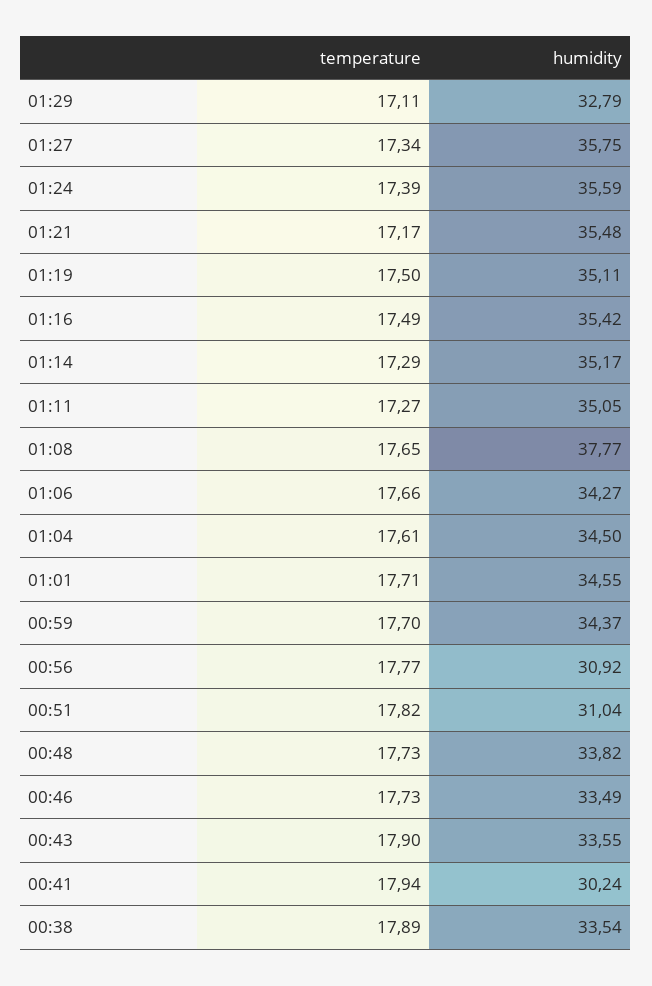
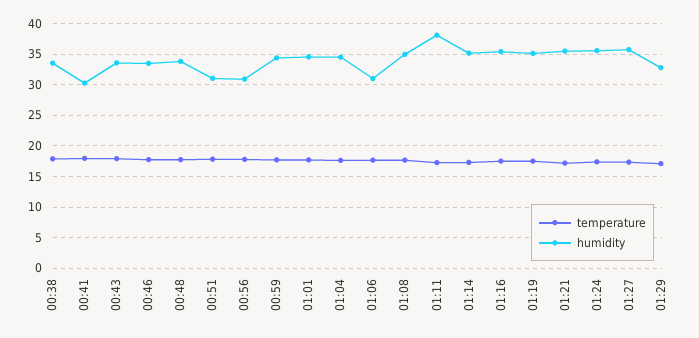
  {
    "temperature": {
      "01:29": 17.11,
      "01:27": 17.34,
      "01:24": 17.39,
      "01:21": 17.17,
      "01:19": 17.5,
      "01:16": 17.49,
      "01:14": 17.29,
      "01:11": 17.27,
      "01:08": 17.65,
      "01:06": 17.66,
      "01:04": 17.61,
      "01:01": 17.71,
      "00:59": 17.7,
      "00:56": 17.77,
      "00:51": 17.82,
      "00:48": 17.73,
      "00:46": 17.73,
      "00:43": 17.9,
      "00:41": 17.94,
      "00:38": 17.89
    },
    "humidity": {
      "01:29": 32.79,
      "01:27": 35.75,
      "01:24": 35.59,
      "01:21": 35.48,
      "01:19": 35.11,
      "01:16": 35.42,
      "01:14": 35.17,
-     "01:11": 35.05,
+     "01:11": 38,
-     "01:08": 37.77,
+     "01:08": 35,
-     "01:06": 34.27,
+     "01:06": 31,
      "01:04": 34.5,
      "01:01": 34.55,
      "00:59": 34.37,
      "00:56": 30.92,
      "00:51": 31.04,
      "00:48": 33.82,
      "00:46": 33.49,
      "00:43": 33.55,
      "00:41": 30.24,
      "00:38": 33.54
    }
  }

